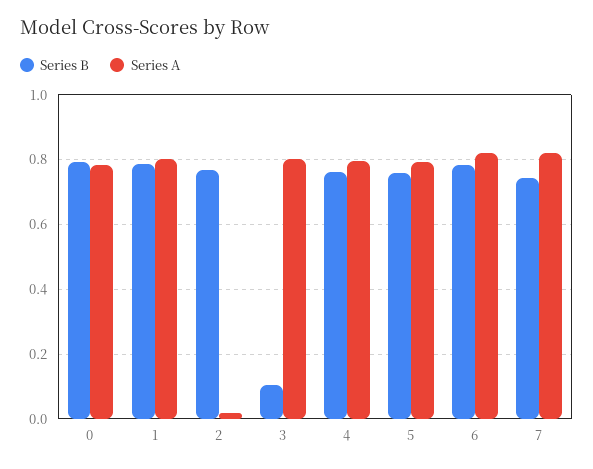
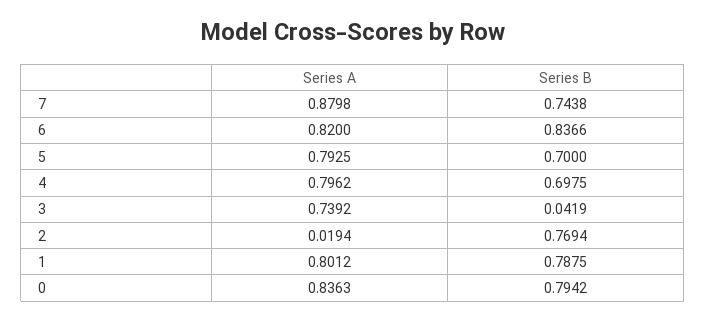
  {
    "Series B": {
      "0": 0.7942,
      "1": 0.7875,
      "2": 0.7694,
-     "3": 0.1,
+     "3": 0.0419,
-     "4": 0.76,
+     "4": 0.6975,
-     "5": 0.76,
+     "5": 0.7,
-     "6": 0.78,
+     "6": 0.8366,
      "7": 0.7438
    },
    "Series A": {
-     "0": 0.78,
+     "0": 0.8363,
      "1": 0.8012,
      "2": 0.0194,
-     "3": 0.8,
+     "3": 0.7392,
      "4": 0.7962,
      "5": 0.7925,
      "6": 0.82,
-     "7": 0.82
+     "7": 0.8798
    }
  }

